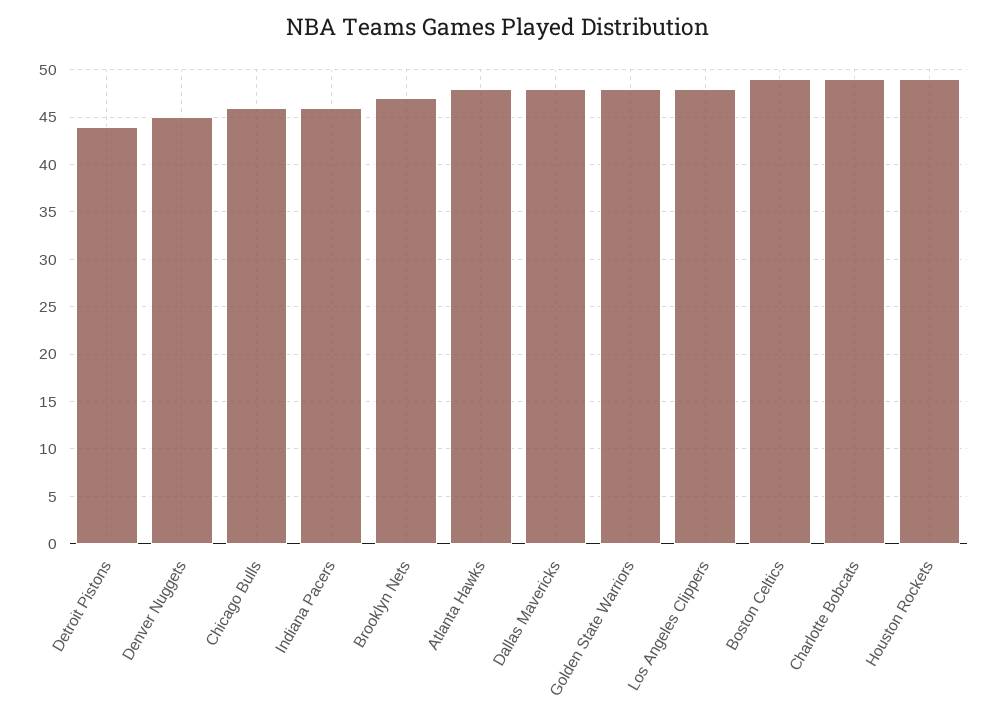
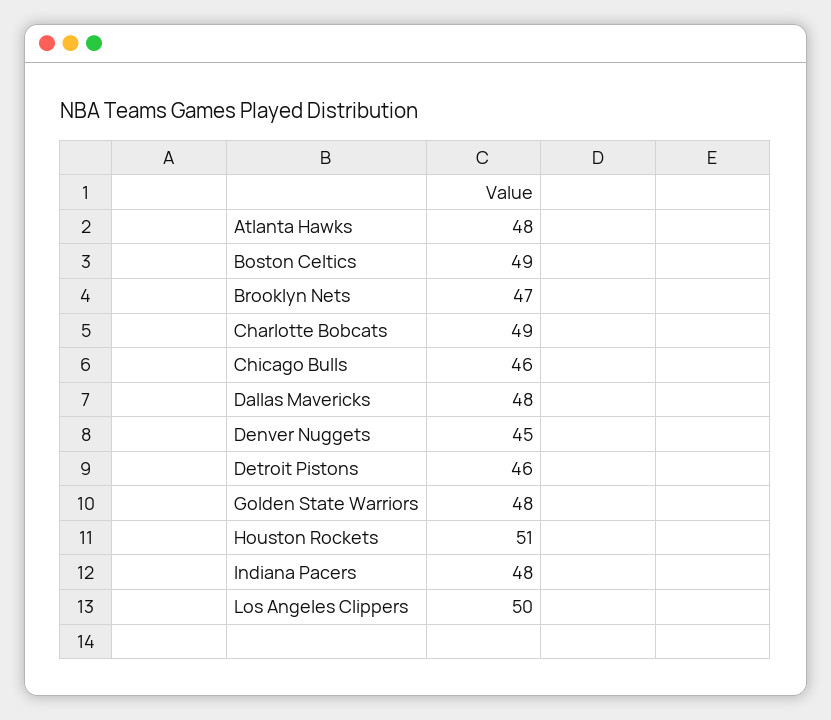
  {
-   "Detroit Pistons": 44,
+   "Detroit Pistons": 46,
    "Denver Nuggets": 45,
    "Chicago Bulls": 46,
-   "Indiana Pacers": 46,
+   "Indiana Pacers": 48,
    "Brooklyn Nets": 47,
    "Atlanta Hawks": 48,
    "Dallas Mavericks": 48,
    "Golden State Warriors": 48,
-   "Los Angeles Clippers": 48,
+   "Los Angeles Clippers": 50,
    "Boston Celtics": 49,
    "Charlotte Bobcats": 49,
-   "Houston Rockets": 49
+   "Houston Rockets": 51
  }

